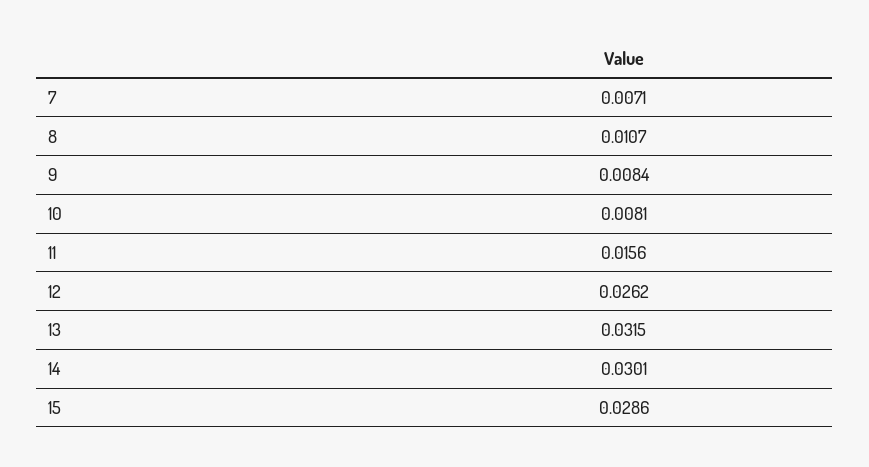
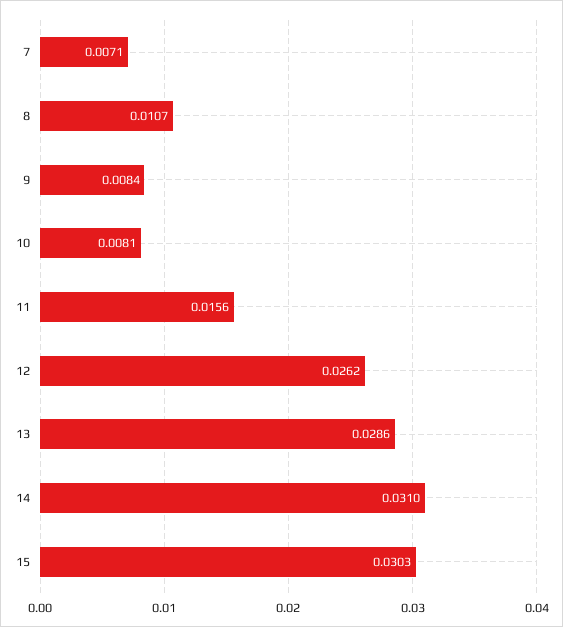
  {
    "7": 0.0071,
    "8": 0.0107,
    "9": 0.0084,
    "10": 0.0081,
    "11": 0.0156,
    "12": 0.0262,
-   "13": 0.0315,
+   "13": 0.0286,
-   "14": 0.0301,
+   "14": 0.031,
-   "15": 0.0286
+   "15": 0.0303
  }

